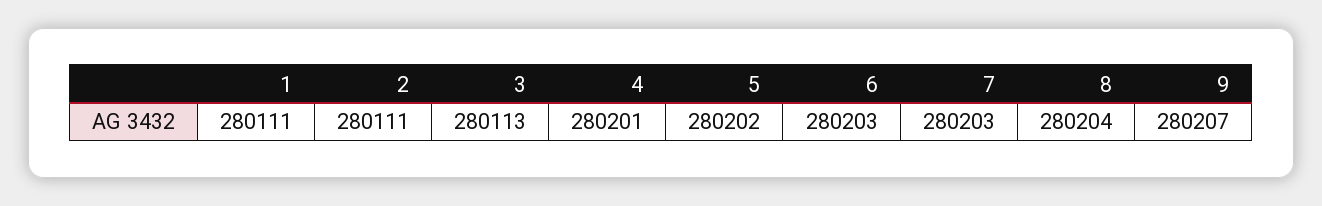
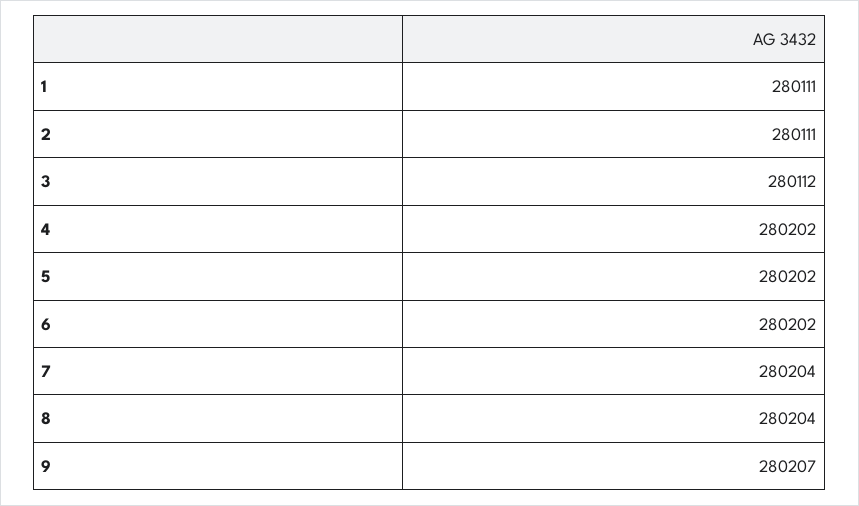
  {
    "1": 280111,
    "2": 280111,
-   "3": 280113,
+   "3": 280112,
-   "4": 280201,
+   "4": 280202,
    "5": 280202,
-   "6": 280203,
+   "6": 280202,
-   "7": 280203,
+   "7": 280204,
    "8": 280204,
    "9": 280207
  }

